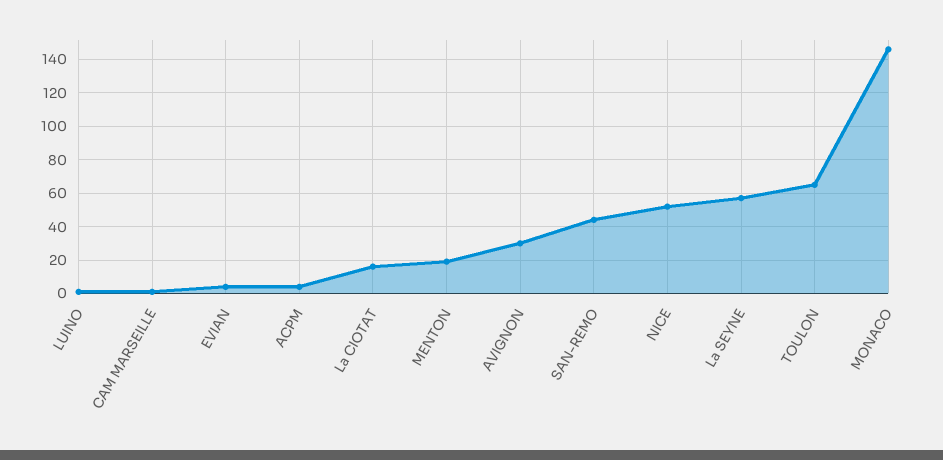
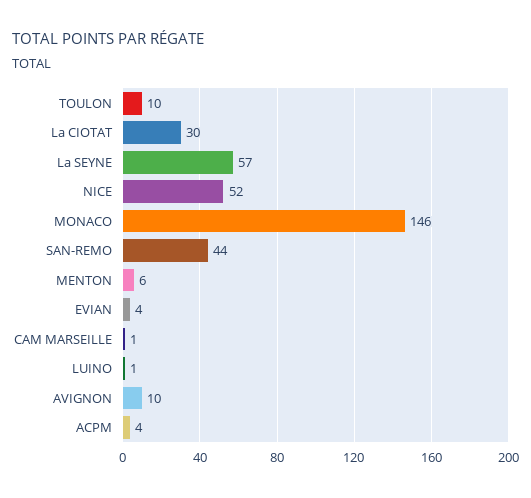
  {
    "LUINO": 1,
    "CAM MARSEILLE": 1,
    "EVIAN": 4,
    "ACPM": 4,
-   "La CIOTAT": 15,
+   "La CIOTAT": 30,
-   "MENTON": 20,
+   "MENTON": 6,
-   "AVIGNON": 30,
+   "AVIGNON": 10,
    "SAN-REMO": 44,
    "NICE": 52,
    "La SEYNE": 57,
-   "TOULON": 65,
+   "TOULON": 10,
    "MONACO": 146
  }

